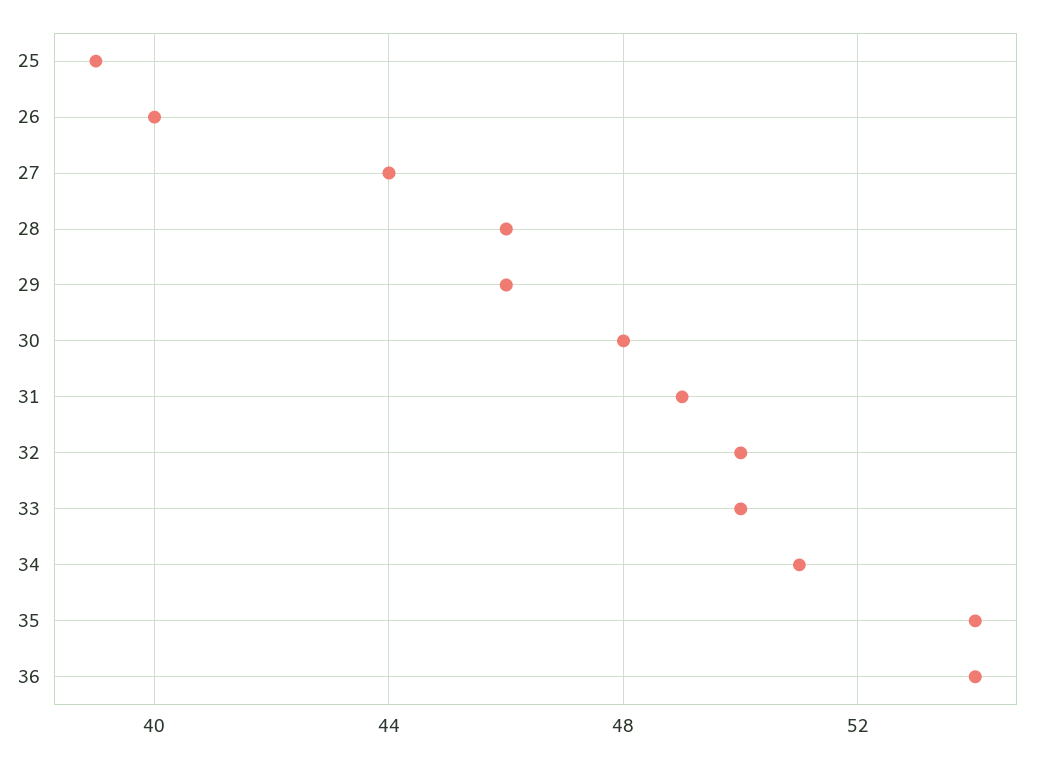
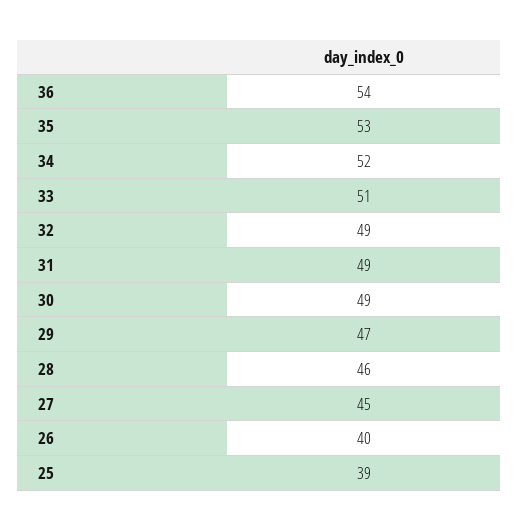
  {
    "25": 39,
    "26": 40,
-   "27": 44,
+   "27": 45,
    "28": 46,
-   "29": 46,
+   "29": 47,
-   "30": 48,
+   "30": 49,
    "31": 49,
-   "32": 50,
+   "32": 49,
-   "33": 50,
+   "33": 51,
-   "34": 51,
+   "34": 52,
-   "35": 54,
+   "35": 53,
    "36": 54
  }

